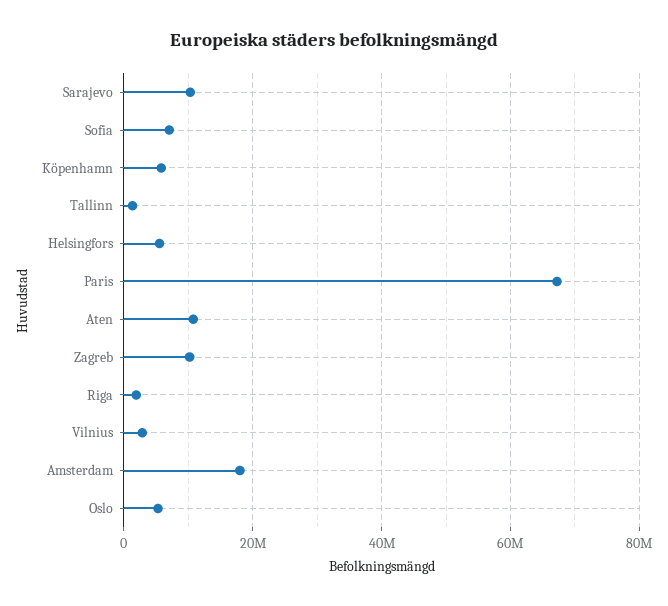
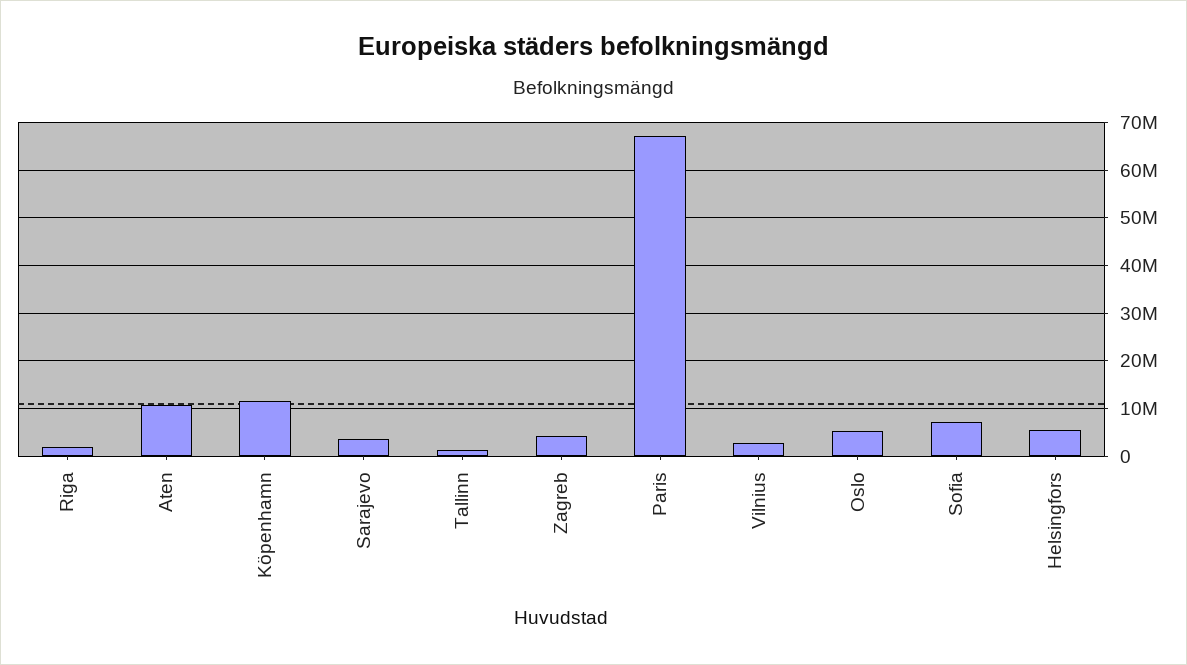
  {
-   "Sarajevo": 10000000,
+   "Sarajevo": 4000000,
    "Sofia": 8000000,
-   "Köpenhamn": 6000000,
+   "Köpenhamn": 12000000,
    "Tallinn": 2000000,
    "Helsingfors": 6000000,
    "Paris": 68000000,
    "Aten": 10000000,
-   "Zagreb": 10000000,
+   "Zagreb": 4000000,
    "Riga": 2000000,
    "Vilnius": 2000000,
-   "Amsterdam": 18000000,
    "Oslo": 6000000
  }

